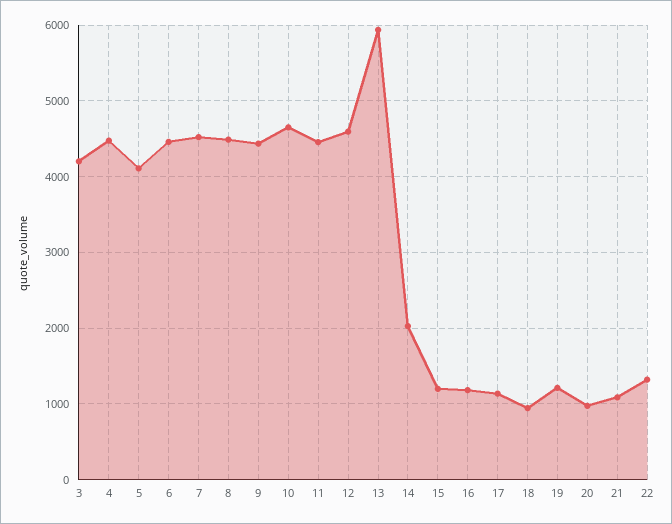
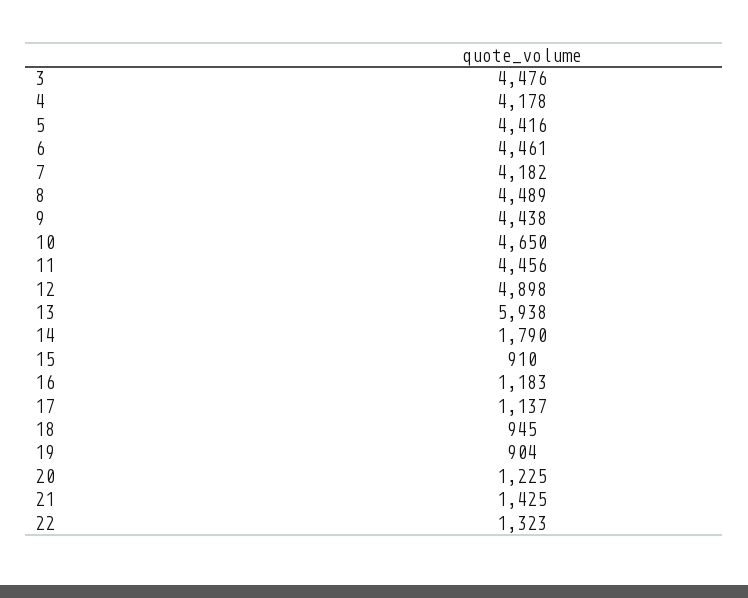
  {
-   "3": 4200,
+   "3": 4476,
-   "4": 4500,
+   "4": 4178,
-   "5": 4100,
+   "5": 4416,
    "6": 4461,
-   "7": 4500,
+   "7": 4182,
    "8": 4489,
    "9": 4438,
    "10": 4650,
    "11": 4456,
-   "12": 4600,
+   "12": 4898,
    "13": 5938,
-   "14": 2000,
+   "14": 1790,
-   "15": 1200,
+   "15": 910,
    "16": 1183,
    "17": 1137,
    "18": 945,
-   "19": 1200,
+   "19": 904,
-   "20": 1000,
+   "20": 1225,
-   "21": 1100,
+   "21": 1425,
    "22": 1323
  }

